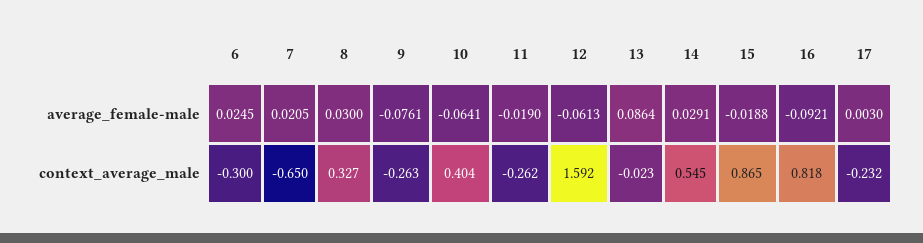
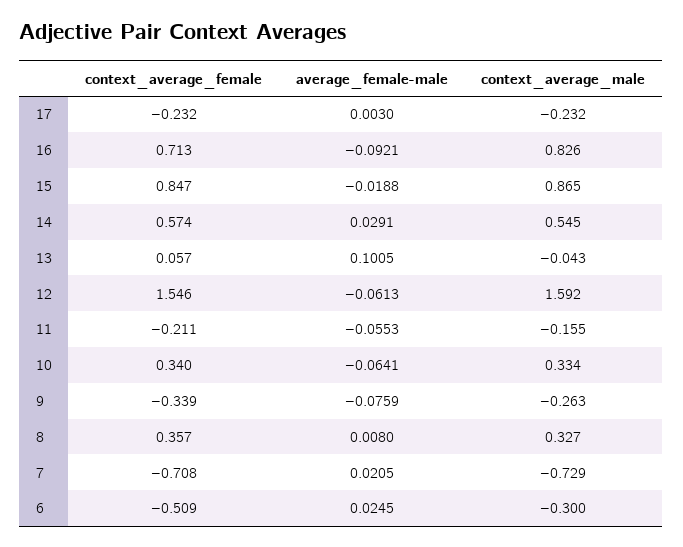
  {
    "6": {
      "average_female-male": 0.0245,
-     "context_average_male": -0.3
+     "context_average_male": -0.3,
+     "context_average_female": -0.509
    },
    "7": {
      "average_female-male": 0.0205,
-     "context_average_male": -0.65
+     "context_average_male": -0.729,
+     "context_average_female": -0.708
    },
    "8": {
-     "average_female-male": 0.03,
+     "average_female-male": 0.008,
-     "context_average_male": 0.327
+     "context_average_male": 0.327,
+     "context_average_female": 0.357
    },
    "9": {
-     "average_female-male": -0.0761,
+     "average_female-male": -0.0759,
-     "context_average_male": -0.263
+     "context_average_male": -0.263,
+     "context_average_female": -0.339
    },
    "10": {
      "average_female-male": -0.0641,
-     "context_average_male": 0.404
+     "context_average_male": 0.334,
+     "context_average_female": 0.34
    },
    "11": {
-     "average_female-male": -0.019,
+     "average_female-male": -0.0553,
-     "context_average_male": -0.262
+     "context_average_male": -0.155,
+     "context_average_female": -0.211
    },
    "12": {
      "average_female-male": -0.0613,
-     "context_average_male": 1.592
+     "context_average_male": 1.592,
+     "context_average_female": 1.546
    },
    "13": {
-     "average_female-male": 0.0864,
+     "average_female-male": 0.1005,
-     "context_average_male": -0.023
+     "context_average_male": -0.043,
+     "context_average_female": 0.057
    },
    "14": {
      "average_female-male": 0.0291,
-     "context_average_male": 0.545
+     "context_average_male": 0.545,
+     "context_average_female": 0.574
    },
    "15": {
      "average_female-male": -0.0188,
-     "context_average_male": 0.865
+     "context_average_male": 0.865,
+     "context_average_female": 0.847
    },
    "16": {
      "average_female-male": -0.0921,
-     "context_average_male": 0.818
+     "context_average_male": 0.826,
+     "context_average_female": 0.713
    },
    "17": {
      "average_female-male": 0.003,
-     "context_average_male": -0.232
+     "context_average_male": -0.232,
+     "context_average_female": -0.232
    }
  }

